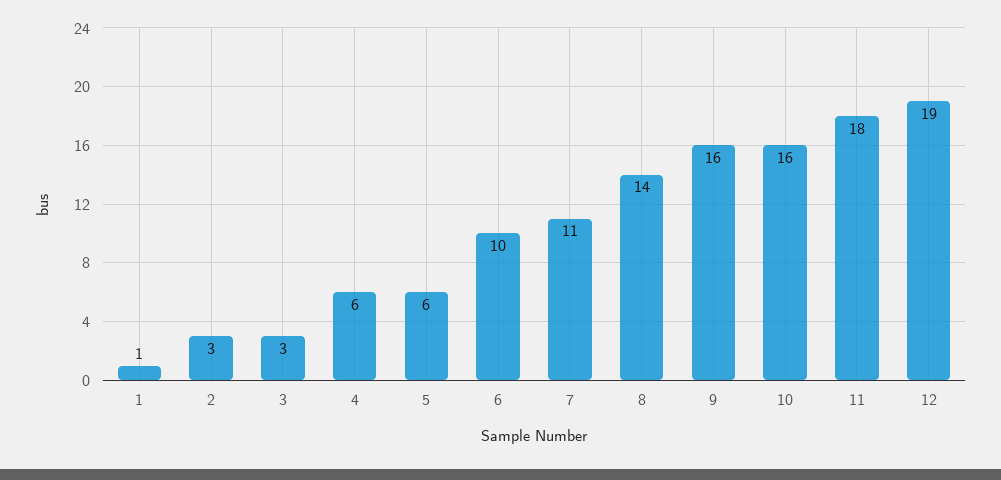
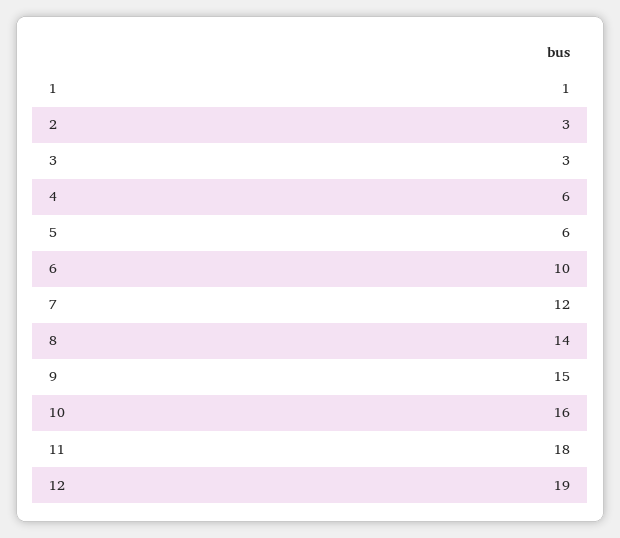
  {
    "1": 1,
    "2": 3,
    "3": 3,
    "4": 6,
    "5": 6,
    "6": 10,
-   "7": 11,
+   "7": 12,
    "8": 14,
-   "9": 16,
+   "9": 15,
    "10": 16,
    "11": 18,
    "12": 19
  }

